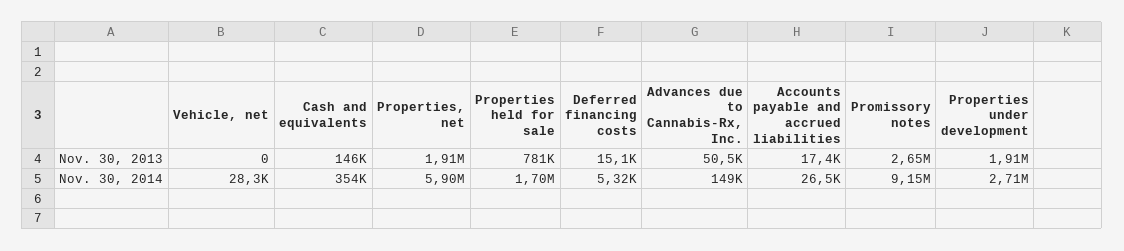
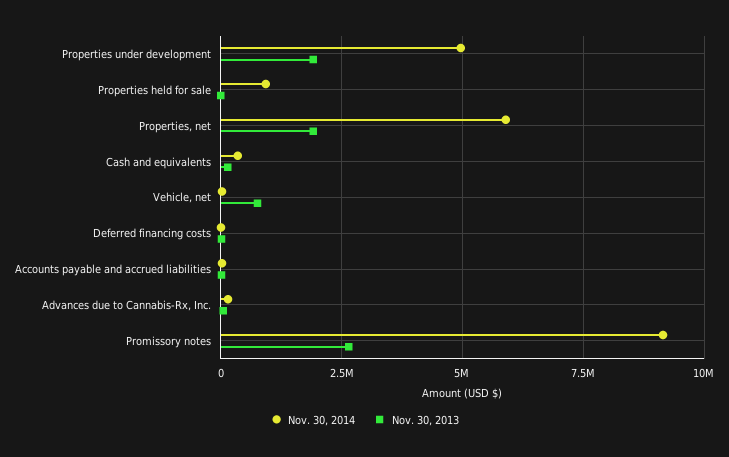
  {
    "Nov. 30, 2013": {
-     "Vehicle, net": 0,
+     "Vehicle, net": 750000,
      "Cash and equivalents": 146000,
      "Properties, net": 1910000,
-     "Properties held for sale": 781000,
+     "Properties held for sale": 0,
      "Deferred financing costs": 15100,
      "Advances due to Cannabis-Rx, Inc.": 50500,
      "Accounts payable and accrued liabilities": 17400,
      "Promissory notes": 2650000,
      "Properties under development": 1910000
    },
    "Nov. 30, 2014": {
      "Vehicle, net": 28300,
      "Cash and equivalents": 354000,
      "Properties, net": 5900000,
-     "Properties held for sale": 1700000,
+     "Properties held for sale": 1000000,
      "Deferred financing costs": 5320,
      "Advances due to Cannabis-Rx, Inc.": 149000,
      "Accounts payable and accrued liabilities": 26500,
      "Promissory notes": 9150000,
-     "Properties under development": 2710000
+     "Properties under development": 5000000
    }
  }

